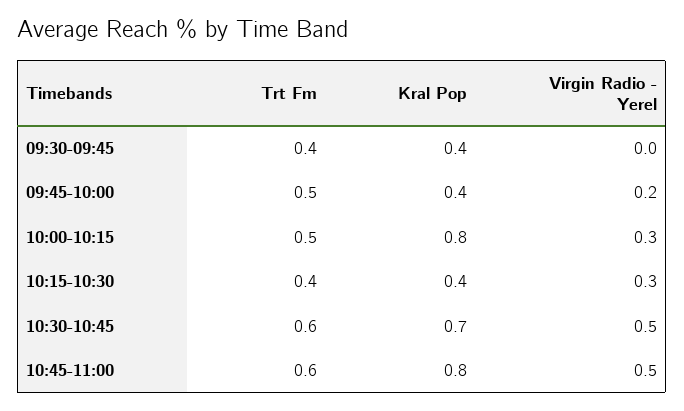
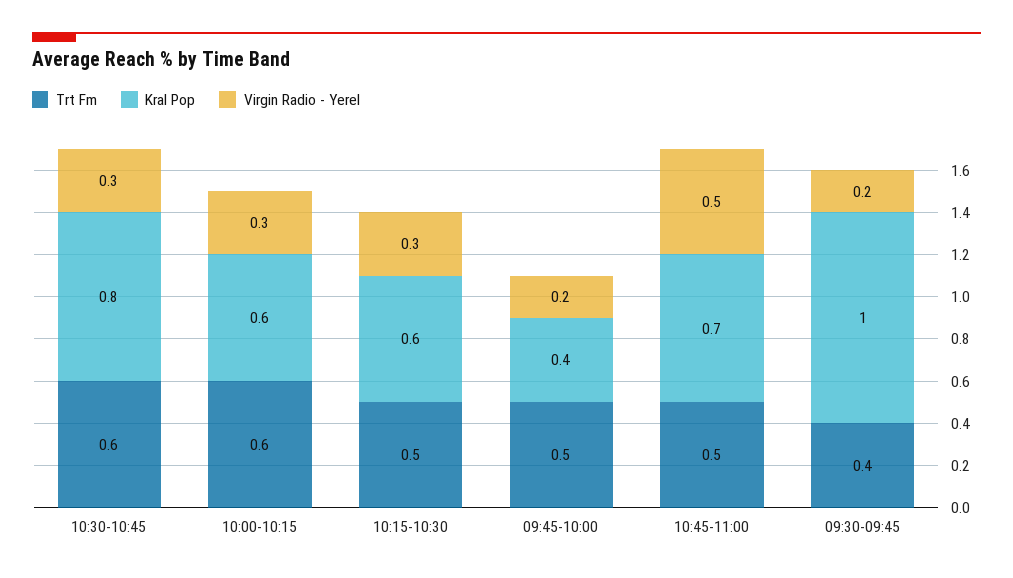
  {
    "Trt Fm": {
      "09:30-09:45": 0.4,
      "09:45-10:00": 0.5,
-     "10:00-10:15": 0.5,
+     "10:00-10:15": 0.6,
-     "10:15-10:30": 0.4,
+     "10:15-10:30": 0.5,
      "10:30-10:45": 0.6,
-     "10:45-11:00": 0.6
+     "10:45-11:00": 0.5
    },
    "Kral Pop": {
-     "09:30-09:45": 0.4,
+     "09:30-09:45": 1,
      "09:45-10:00": 0.4,
-     "10:00-10:15": 0.8,
+     "10:00-10:15": 0.6,
-     "10:15-10:30": 0.4,
+     "10:15-10:30": 0.6,
-     "10:30-10:45": 0.7,
+     "10:30-10:45": 0.8,
-     "10:45-11:00": 0.8
+     "10:45-11:00": 0.7
    },
    "Virgin Radio - Yerel": {
-     "09:30-09:45": 0,
+     "09:30-09:45": 0.2,
      "09:45-10:00": 0.2,
      "10:00-10:15": 0.3,
      "10:15-10:30": 0.3,
-     "10:30-10:45": 0.5,
+     "10:30-10:45": 0.3,
      "10:45-11:00": 0.5
    }
  }

